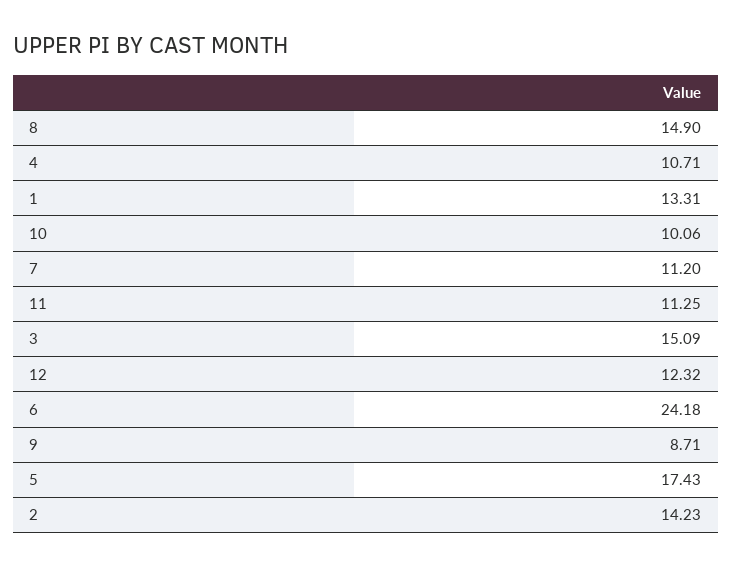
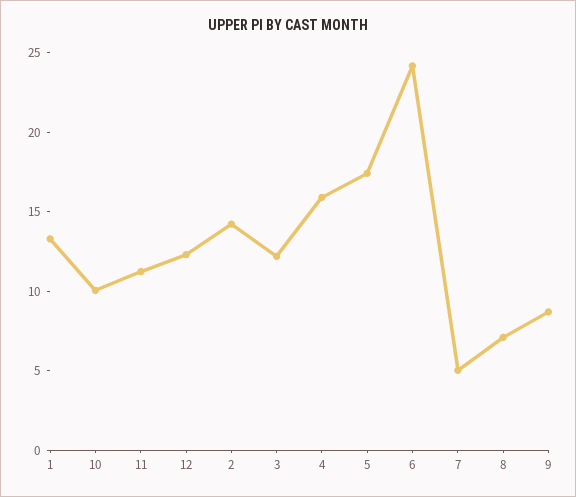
  {
-   "8": 14.9,
+   "8": 7,
-   "4": 10.71,
+   "4": 16,
    "1": 13.31,
    "10": 10.06,
-   "7": 11.2,
+   "7": 5,
    "11": 11.25,
-   "3": 15.09,
+   "3": 12,
    "12": 12.32,
    "6": 24.18,
    "9": 8.71,
    "5": 17.43,
    "2": 14.23
  }

